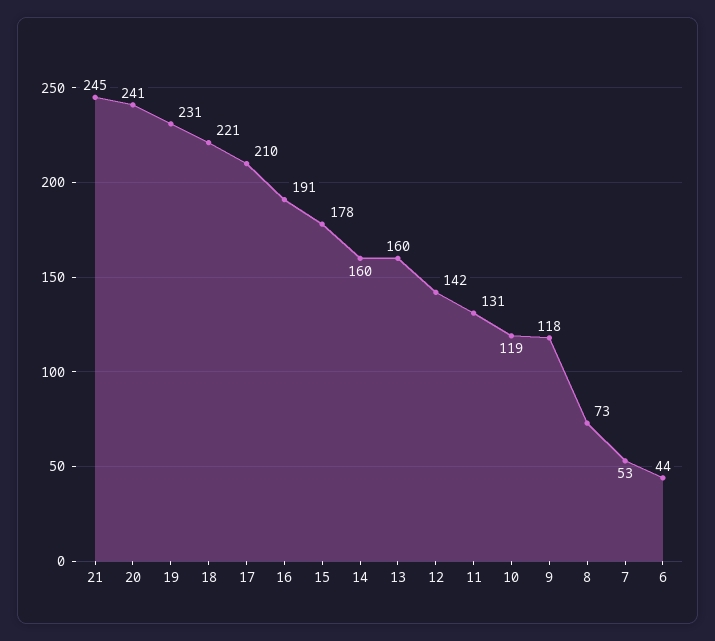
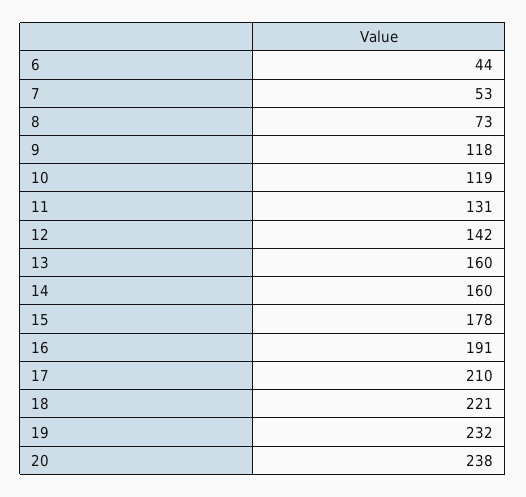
  {
-   "21": 245,
-   "20": 241,
+   "20": 238,
-   "19": 231,
+   "19": 232,
    "18": 221,
    "17": 210,
    "16": 191,
    "15": 178,
    "14": 160,
    "13": 160,
    "12": 142,
    "11": 131,
    "10": 119,
    "9": 118,
    "8": 73,
    "7": 53,
    "6": 44
  }

